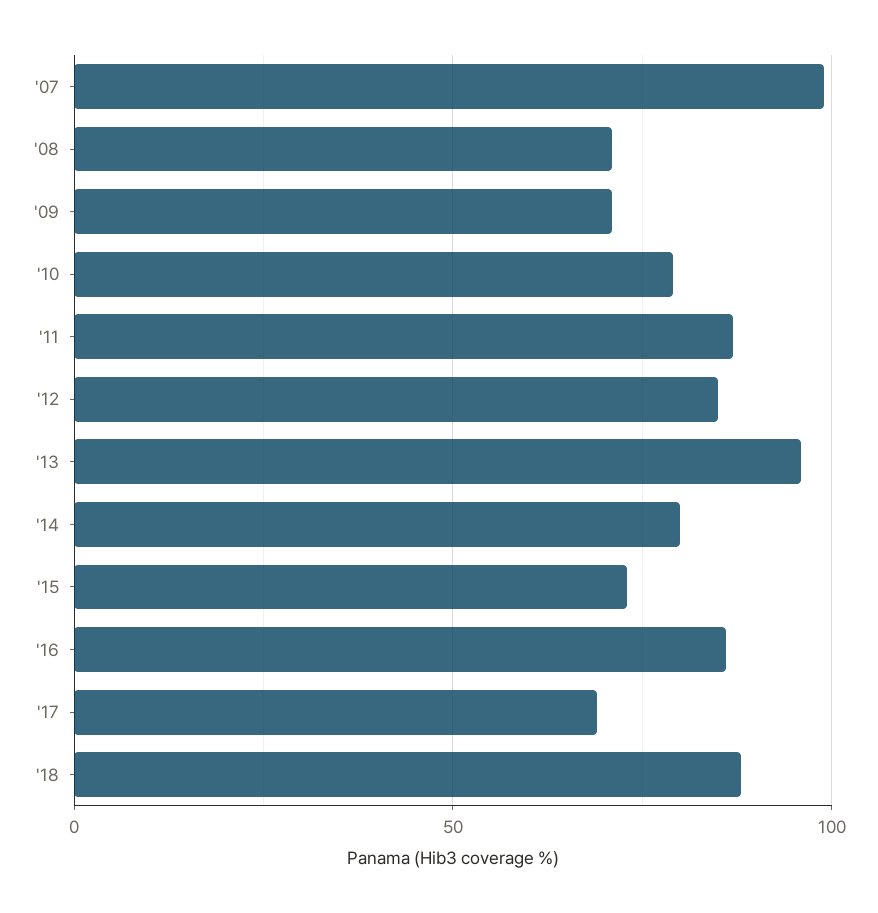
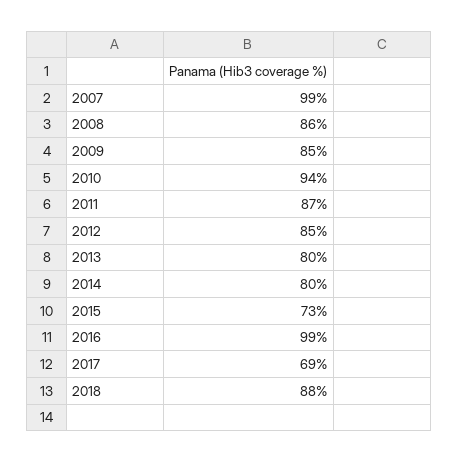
  {
    "'07": 99,
-   "'08": 70,
+   "'08": 86,
-   "'09": 70,
+   "'09": 85,
-   "'10": 80,
+   "'10": 94,
    "'11": 87,
    "'12": 85,
-   "'13": 95,
+   "'13": 80,
    "'14": 80,
    "'15": 73,
-   "'16": 85,
+   "'16": 99,
    "'17": 69,
    "'18": 88
  }

